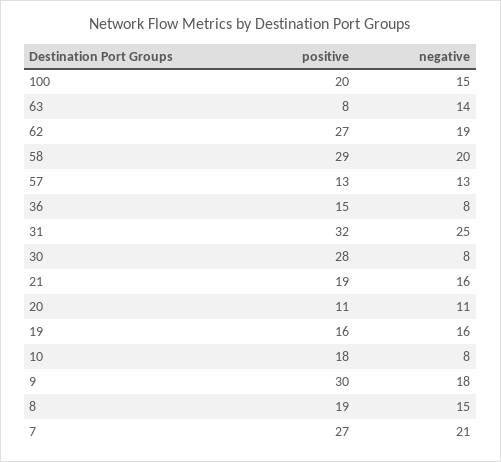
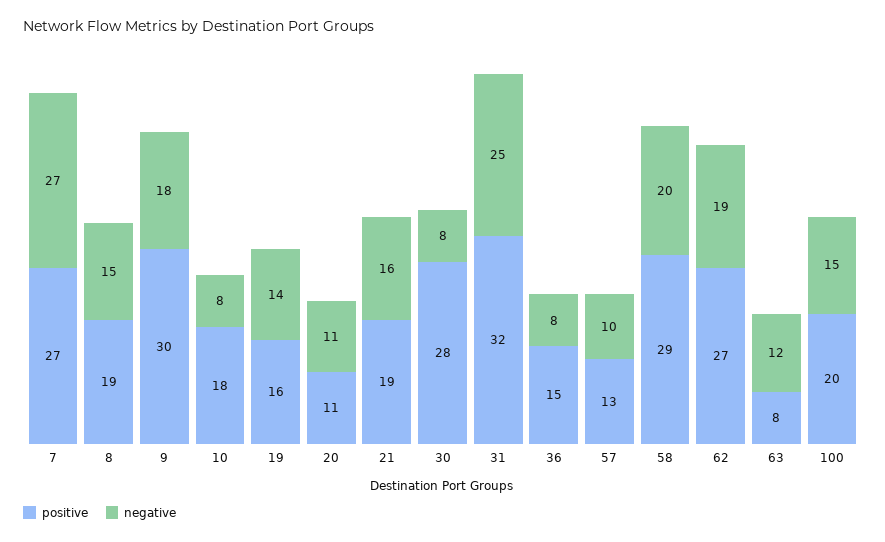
  {
    "positive": {
      "100": 20,
      "63": 8,
      "62": 27,
      "58": 29,
      "57": 13,
      "36": 15,
      "31": 32,
      "30": 28,
      "21": 19,
      "20": 11,
      "19": 16,
      "10": 18,
      "9": 30,
      "8": 19,
      "7": 27
    },
    "negative": {
      "100": 15,
-     "63": 14,
+     "63": 12,
      "62": 19,
      "58": 20,
-     "57": 13,
+     "57": 10,
      "36": 8,
      "31": 25,
      "30": 8,
      "21": 16,
      "20": 11,
-     "19": 16,
+     "19": 14,
      "10": 8,
      "9": 18,
      "8": 15,
-     "7": 21
+     "7": 27
    }
  }

